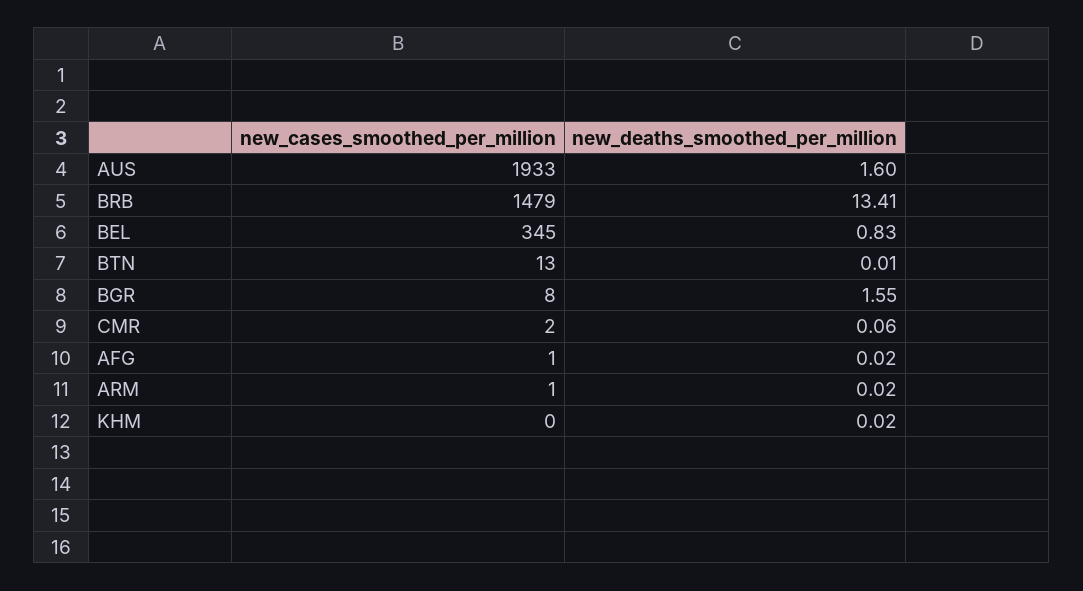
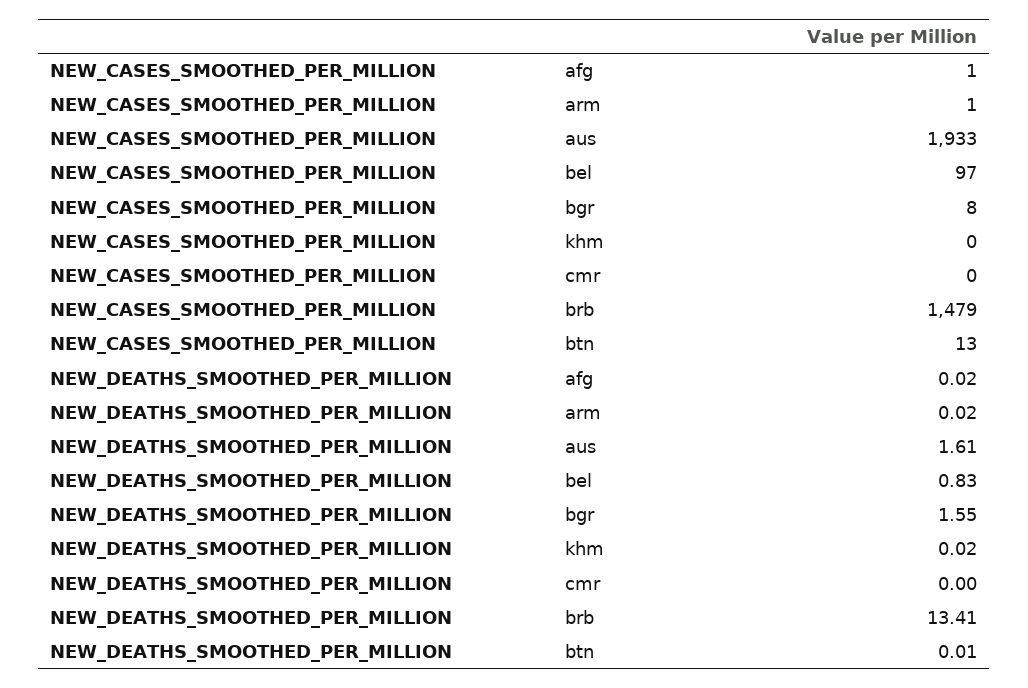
  {
    "new_cases_smoothed_per_million": {
      "AUS": 1933,
      "BRB": 1479,
-     "BEL": 345,
+     "BEL": 97,
      "BTN": 13,
      "BGR": 8,
-     "CMR": 2,
+     "CMR": 0,
      "AFG": 1,
      "ARM": 1,
      "KHM": 0
    },
    "new_deaths_smoothed_per_million": {
-     "AUS": 1.6,
+     "AUS": 1.61,
      "BRB": 13.41,
      "BEL": 0.83,
      "BTN": 0.01,
      "BGR": 1.55,
-     "CMR": 0.06,
+     "CMR": 0,
      "AFG": 0.02,
      "ARM": 0.02,
      "KHM": 0.02
    }
  }

